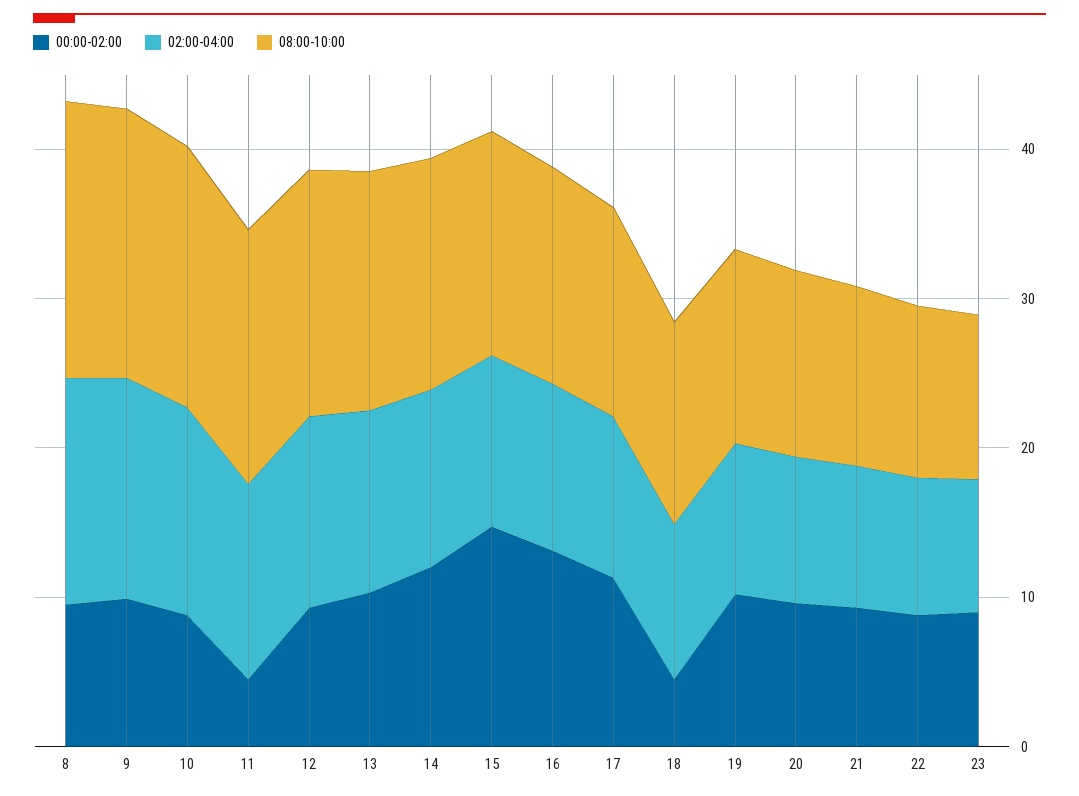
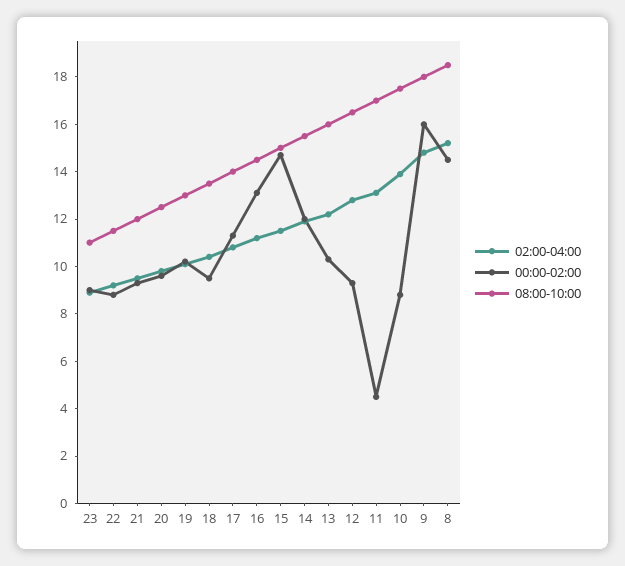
  {
    "00:00-02:00": {
-     "8": 10,
+     "8": 14.5,
-     "9": 10,
+     "9": 16,
      "10": 9,
      "11": 4.5,
      "12": 9.5,
      "13": 10.5,
      "14": 12,
      "15": 14.5,
      "16": 13,
      "17": 11.5,
-     "18": 4,
+     "18": 9.5,
      "19": 10,
      "20": 9.5,
      "21": 9.5,
      "22": 9,
      "23": 9
    },
    "02:00-04:00": {
      "8": 15,
      "9": 15,
      "10": 14,
      "11": 13,
      "12": 13,
      "13": 12,
      "14": 12,
      "15": 11.5,
      "16": 11,
      "17": 11,
      "18": 10.5,
      "19": 10,
      "20": 10,
      "21": 9.5,
      "22": 9,
      "23": 9
    },
    "08:00-10:00": {
      "8": 18.5,
      "9": 18,
      "10": 17.5,
      "11": 17,
      "12": 16.5,
      "13": 16,
      "14": 15.5,
      "15": 15,
      "16": 14.5,
      "17": 14,
      "18": 13.5,
      "19": 13,
      "20": 12.5,
      "21": 12,
      "22": 11.5,
      "23": 11
    }
  }

